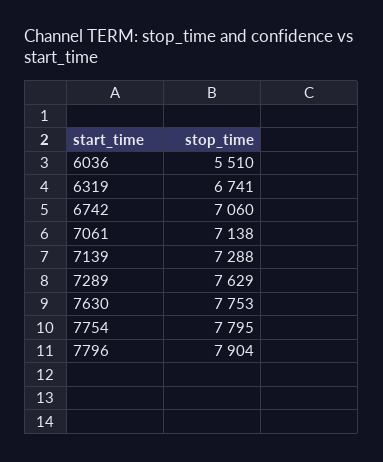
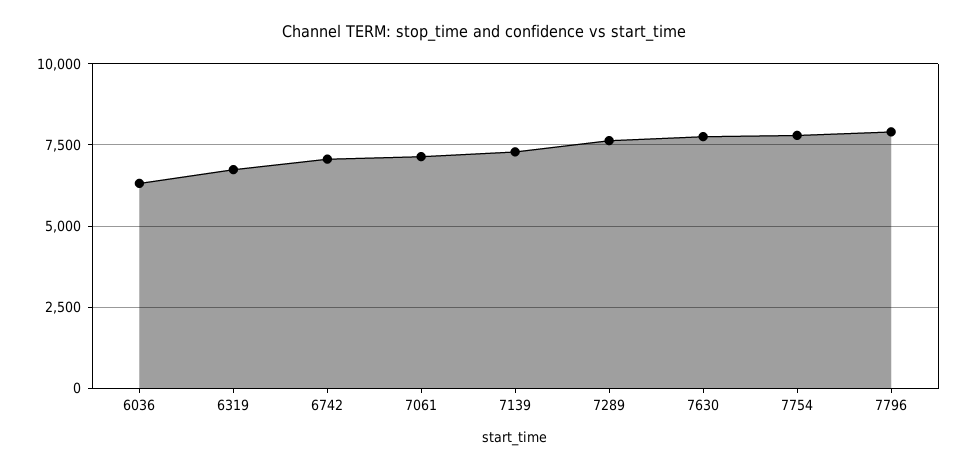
  {
-   "6036": 5510,
+   "6036": 6250,
    "6319": 6741,
    "6742": 7060,
    "7061": 7138,
    "7139": 7288,
    "7289": 7629,
    "7630": 7753,
    "7754": 7795,
    "7796": 7904
  }

